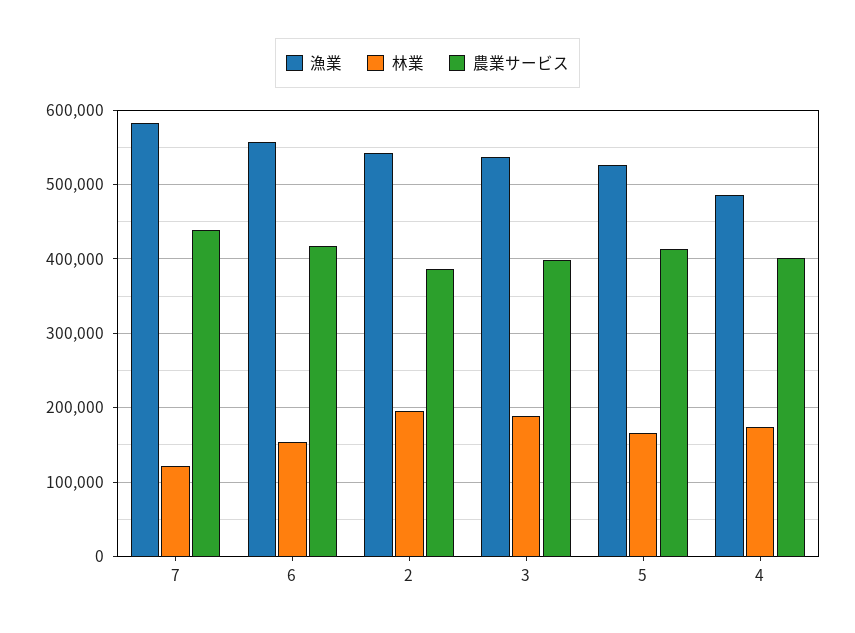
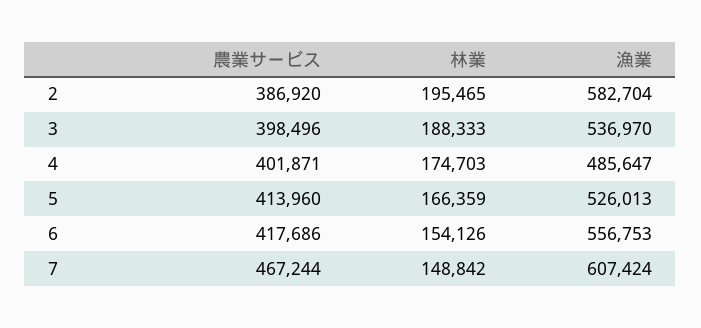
  {
    "漁業": {
-     "7": 580000,
+     "7": 607424,
      "6": 556753,
-     "2": 540000,
+     "2": 582704,
      "3": 536970,
      "5": 526013,
      "4": 485647
    },
    "林業": {
-     "7": 120000,
+     "7": 148842,
      "6": 154126,
      "2": 195465,
      "3": 188333,
      "5": 166359,
      "4": 174703
    },
    "農業サービス": {
-     "7": 440000,
+     "7": 467244,
      "6": 417686,
      "2": 386920,
      "3": 398496,
      "5": 413960,
      "4": 401871
    }
  }

